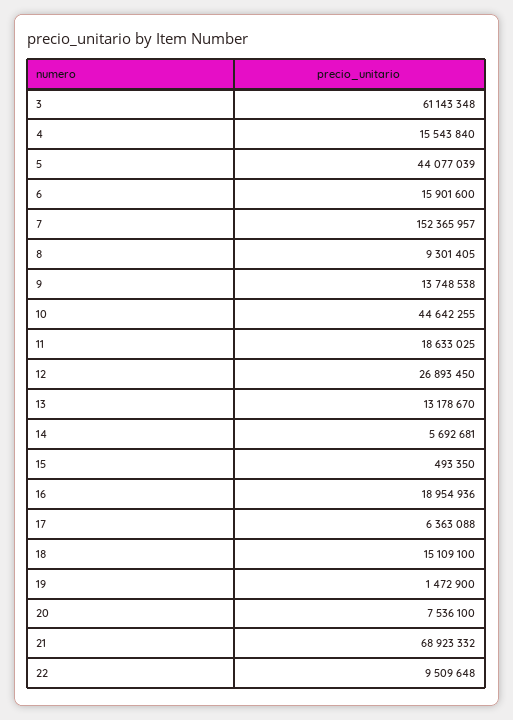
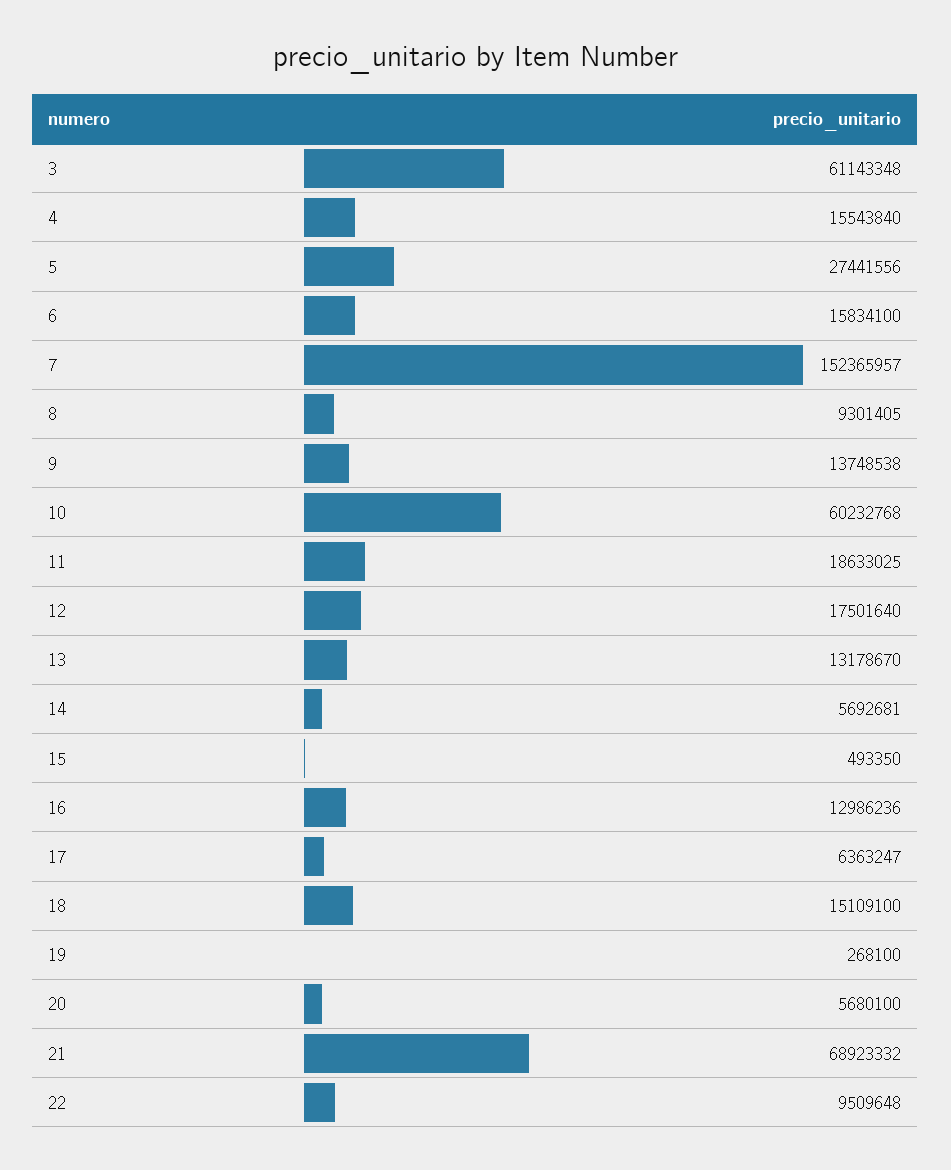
  {
    "3": 61143348,
    "4": 15543840,
-   "5": 44077039,
+   "5": 27441556,
-   "6": 15901600,
+   "6": 15834100,
    "7": 152365957,
    "8": 9301405,
    "9": 13748538,
-   "10": 44642255,
+   "10": 60232768,
    "11": 18633025,
-   "12": 26893450,
+   "12": 17501640,
    "13": 13178670,
    "14": 5692681,
    "15": 493350,
-   "16": 18954936,
+   "16": 12986236,
-   "17": 6363088,
+   "17": 6363247,
    "18": 15109100,
-   "19": 1472900,
+   "19": 268100,
-   "20": 7536100,
+   "20": 5680100,
    "21": 68923332,
    "22": 9509648
  }

